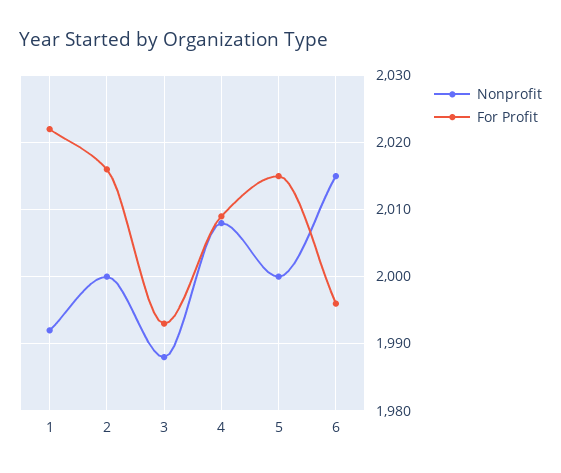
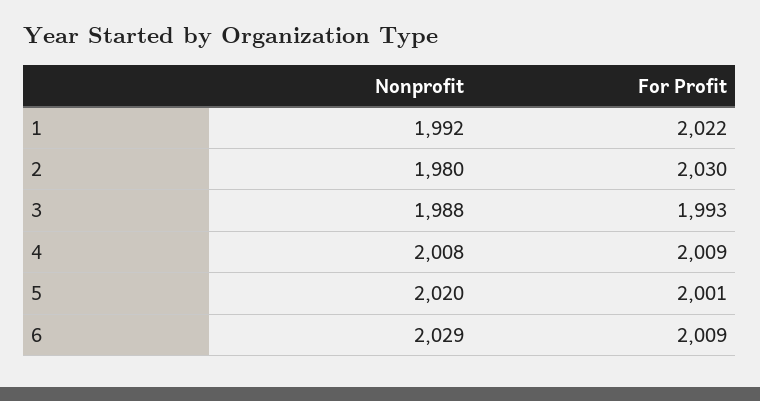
  {
    "Nonprofit": {
      "1": 1992,
-     "2": 2000,
+     "2": 1980,
      "3": 1988,
      "4": 2008,
-     "5": 2000,
+     "5": 2020,
-     "6": 2015
+     "6": 2029
    },
    "For Profit": {
      "1": 2022,
-     "2": 2016,
+     "2": 2030,
      "3": 1993,
      "4": 2009,
-     "5": 2015,
+     "5": 2001,
-     "6": 1996
+     "6": 2009
    }
  }

